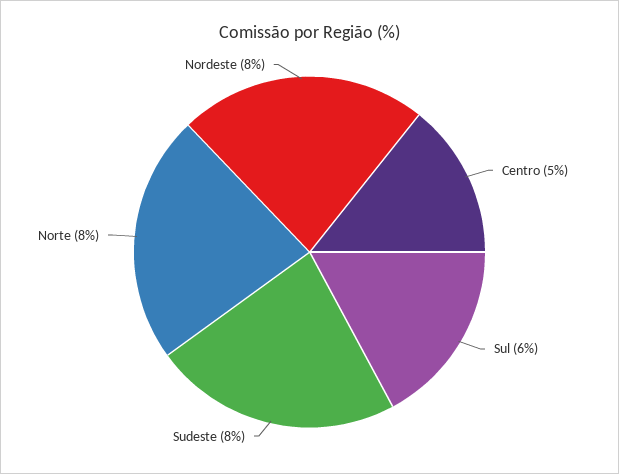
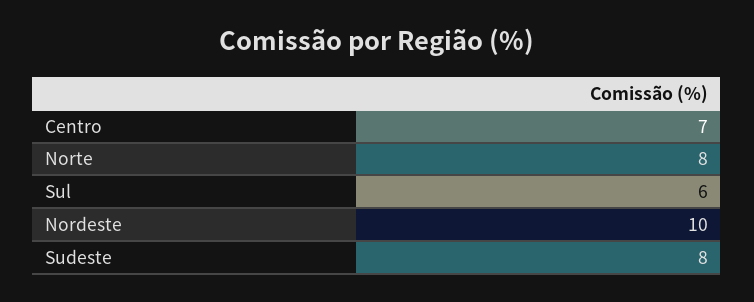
  {
-   "Centro": 5,
+   "Centro": 7,
    "Sul": 6,
    "Sudeste": 8,
    "Norte": 8,
-   "Nordeste": 8
+   "Nordeste": 10
  }

